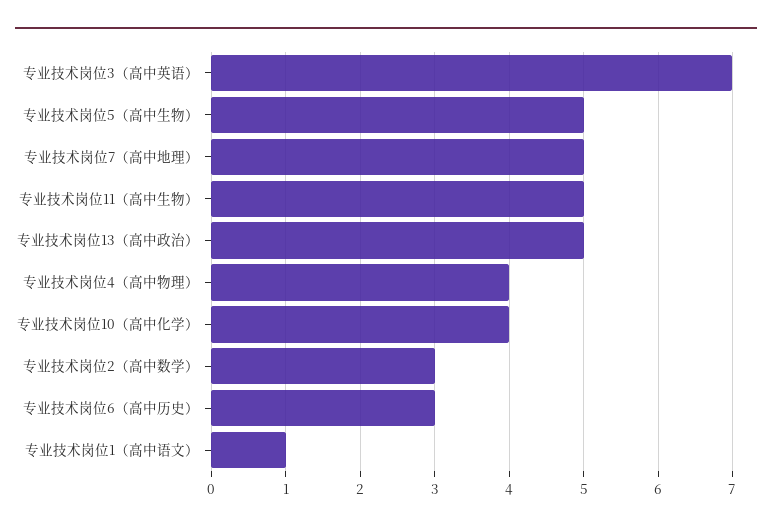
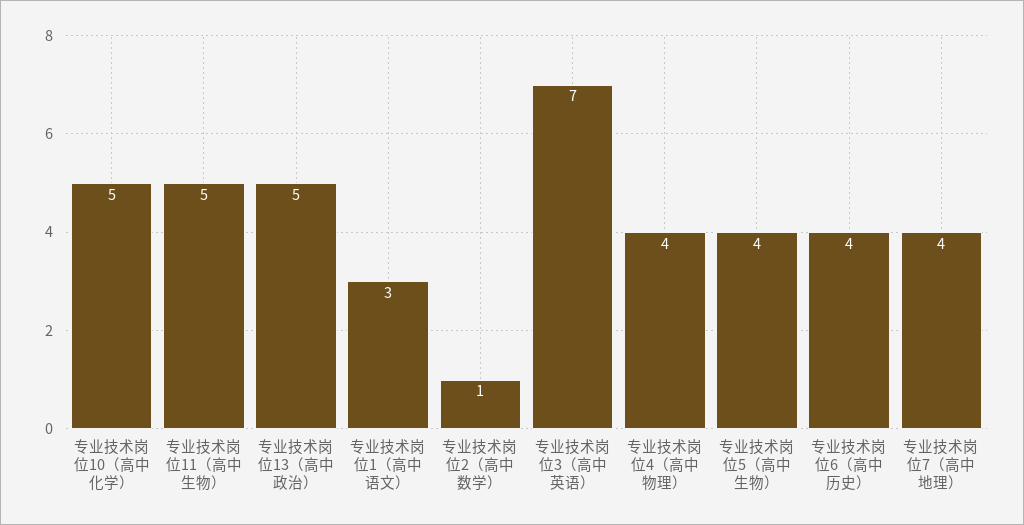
  {
    "专业技术岗位3（高中英语）": 7,
-   "专业技术岗位5（高中生物）": 5,
+   "专业技术岗位5（高中生物）": 4,
-   "专业技术岗位7（高中地理）": 5,
+   "专业技术岗位7（高中地理）": 4,
    "专业技术岗位11（高中生物）": 5,
    "专业技术岗位13（高中政治）": 5,
    "专业技术岗位4（高中物理）": 4,
-   "专业技术岗位10（高中化学）": 4,
+   "专业技术岗位10（高中化学）": 5,
-   "专业技术岗位2（高中数学）": 3,
+   "专业技术岗位2（高中数学）": 1,
-   "专业技术岗位6（高中历史）": 3,
+   "专业技术岗位6（高中历史）": 4,
-   "专业技术岗位1（高中语文）": 1
+   "专业技术岗位1（高中语文）": 3
  }

